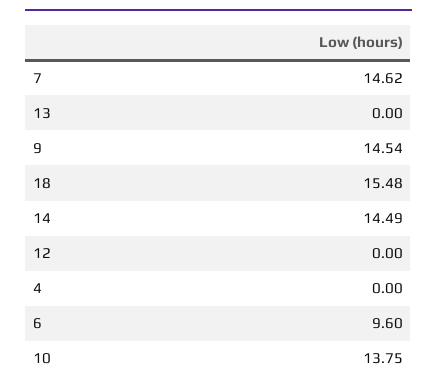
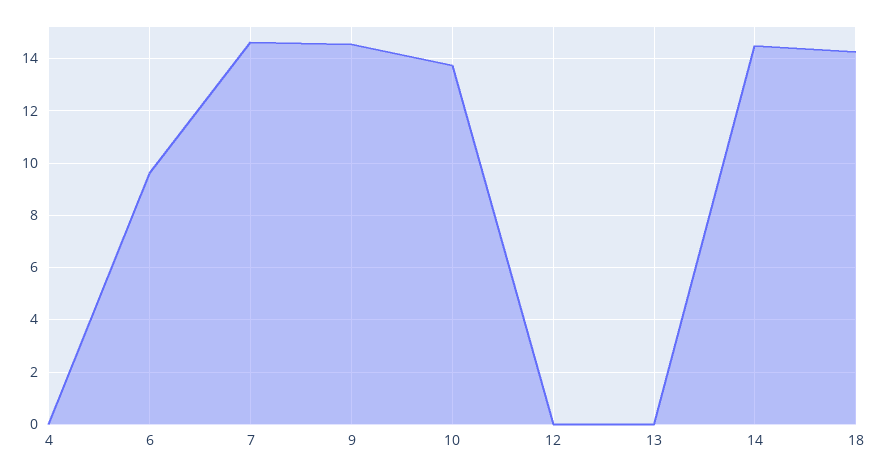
  {
    "7": 14.62,
    "13": 0,
    "9": 14.54,
-   "18": 15.48,
+   "18": 14.25,
    "14": 14.49,
    "12": 0,
    "4": 0,
    "6": 9.6,
    "10": 13.75
  }

